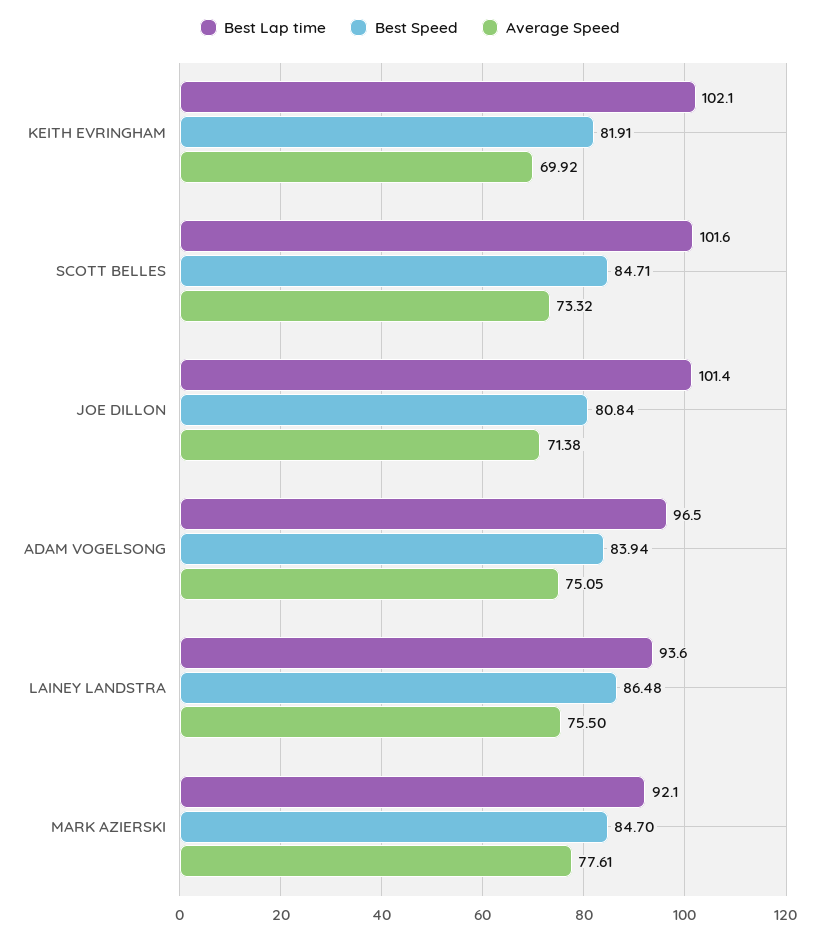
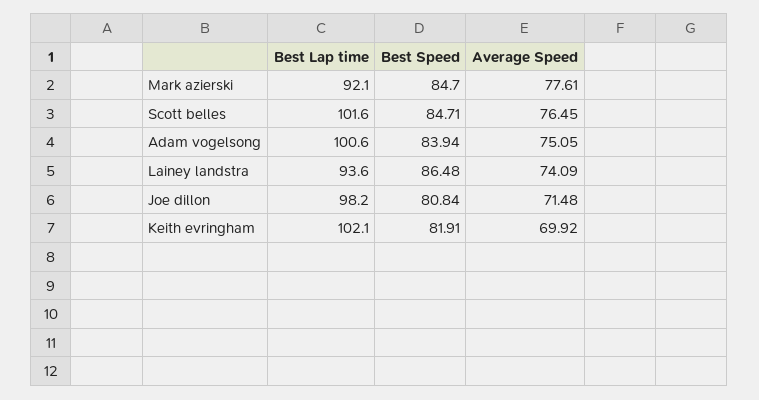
  {
    "Best Lap time": {
      "KEITH EVRINGHAM": 102.1,
      "SCOTT BELLES": 101.6,
-     "JOE DILLON": 101.4,
+     "JOE DILLON": 98.2,
-     "ADAM VOGELSONG": 96.5,
+     "ADAM VOGELSONG": 100.6,
      "LAINEY LANDSTRA": 93.6,
      "MARK AZIERSKI": 92.1
    },
    "Best Speed": {
      "KEITH EVRINGHAM": 81.91,
      "SCOTT BELLES": 84.71,
      "JOE DILLON": 80.84,
      "ADAM VOGELSONG": 83.94,
      "LAINEY LANDSTRA": 86.48,
      "MARK AZIERSKI": 84.7
    },
    "Average Speed": {
      "KEITH EVRINGHAM": 69.92,
-     "SCOTT BELLES": 73.32,
+     "SCOTT BELLES": 76.45,
-     "JOE DILLON": 71.38,
+     "JOE DILLON": 71.48,
      "ADAM VOGELSONG": 75.05,
-     "LAINEY LANDSTRA": 75.5,
+     "LAINEY LANDSTRA": 74.09,
      "MARK AZIERSKI": 77.61
    }
  }

